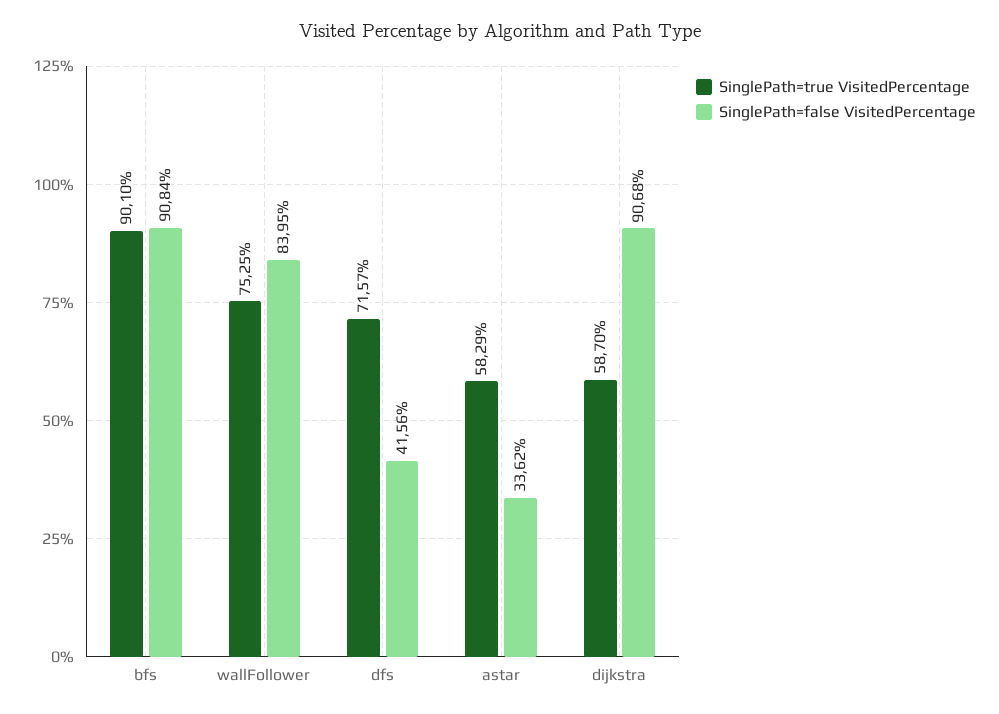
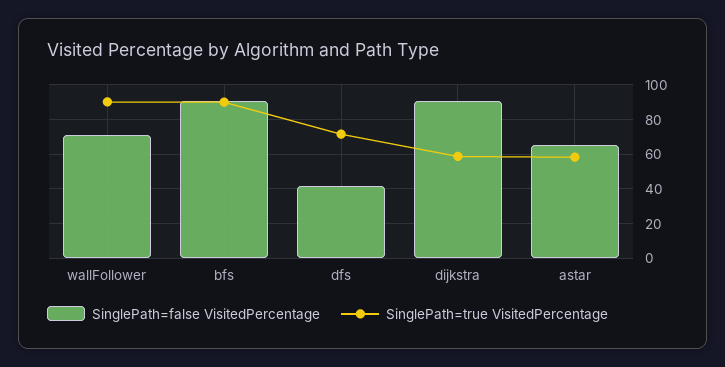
  {
    "SinglePath=true VisitedPercentage": {
      "bfs": 90.1,
-     "wallFollower": 75.25,
+     "wallFollower": 90,
      "dfs": 71.57,
      "astar": 58.29,
      "dijkstra": 58.7
    },
    "SinglePath=false VisitedPercentage": {
      "bfs": 90.84,
-     "wallFollower": 83.95,
+     "wallFollower": 70,
      "dfs": 41.56,
-     "astar": 33.62,
+     "astar": 65,
      "dijkstra": 90.68
    }
  }

